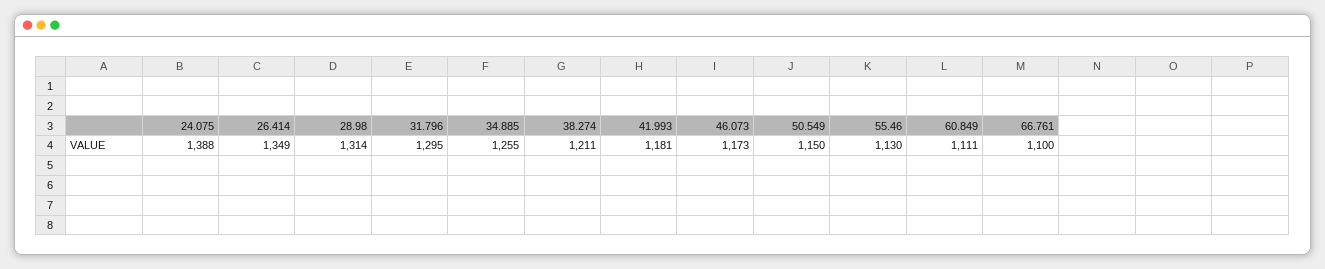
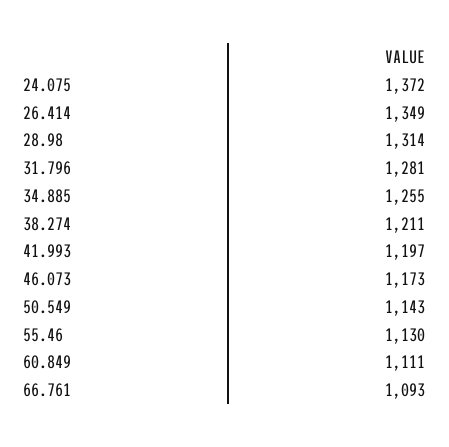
  {
-   "24.075": 1388,
+   "24.075": 1372,
    "26.414": 1349,
    "28.98": 1314,
-   "31.796": 1295,
+   "31.796": 1281,
    "34.885": 1255,
    "38.274": 1211,
-   "41.993": 1181,
+   "41.993": 1197,
    "46.073": 1173,
-   "50.549": 1150,
+   "50.549": 1143,
    "55.46": 1130,
    "60.849": 1111,
-   "66.761": 1100
+   "66.761": 1093
  }

